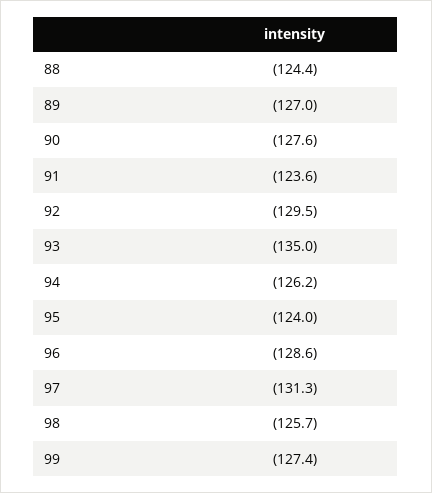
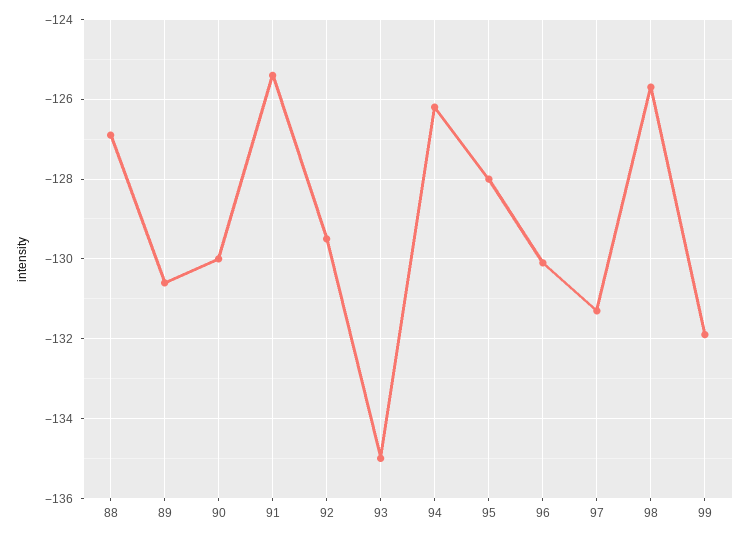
  {
-   "88": -124.4,
+   "88": -127,
-   "89": -127,
+   "89": -130.5,
-   "90": -127.6,
+   "90": -130,
-   "91": -123.6,
+   "91": -125.5,
    "92": -129.5,
    "93": -135,
    "94": -126.2,
-   "95": -124,
+   "95": -128,
-   "96": -128.6,
+   "96": -130,
    "97": -131.3,
    "98": -125.7,
-   "99": -127.4
+   "99": -132
  }

